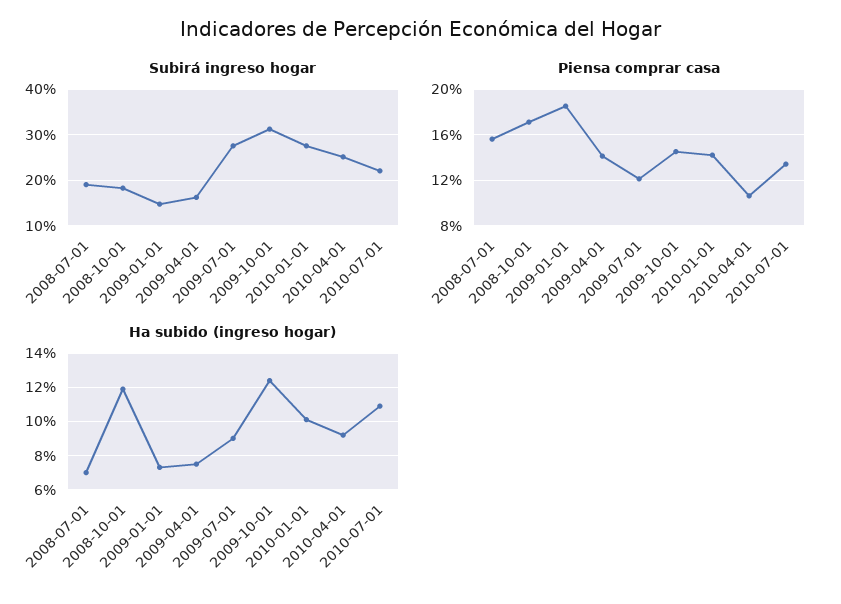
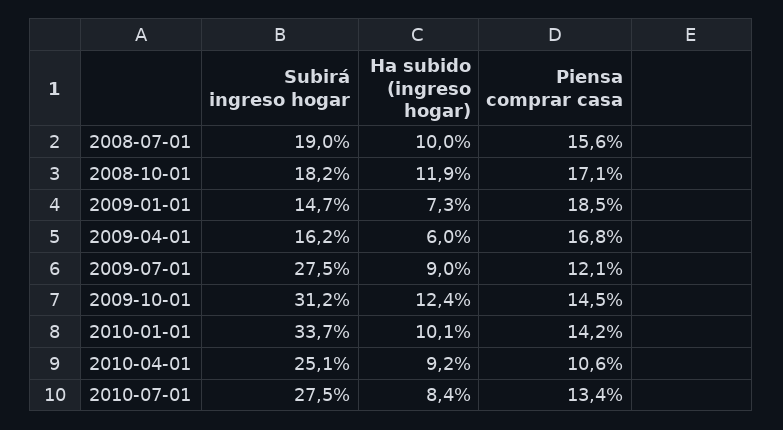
  {
    "Subirá ingreso hogar": {
      "2008-07-01": 19,
      "2008-10-01": 18.2,
      "2009-01-01": 14.7,
      "2009-04-01": 16.2,
      "2009-07-01": 27.5,
      "2009-10-01": 31.2,
-     "2010-01-01": 28,
+     "2010-01-01": 33.7,
      "2010-04-01": 25.1,
-     "2010-07-01": 22
+     "2010-07-01": 27.5
    },
    "Piensa comprar casa": {
      "2008-07-01": 15.6,
      "2008-10-01": 17.1,
      "2009-01-01": 18.5,
-     "2009-04-01": 14,
+     "2009-04-01": 16.8,
      "2009-07-01": 12.1,
      "2009-10-01": 14.5,
      "2010-01-01": 14.2,
      "2010-04-01": 10.6,
      "2010-07-01": 13.4
    },
    "Ha subido (ingreso hogar)": {
-     "2008-07-01": 7,
+     "2008-07-01": 10,
      "2008-10-01": 11.9,
      "2009-01-01": 7.3,
-     "2009-04-01": 7.5,
+     "2009-04-01": 6,
      "2009-07-01": 9,
      "2009-10-01": 12.4,
      "2010-01-01": 10.1,
      "2010-04-01": 9.2,
-     "2010-07-01": 11
+     "2010-07-01": 8.4
    }
  }

